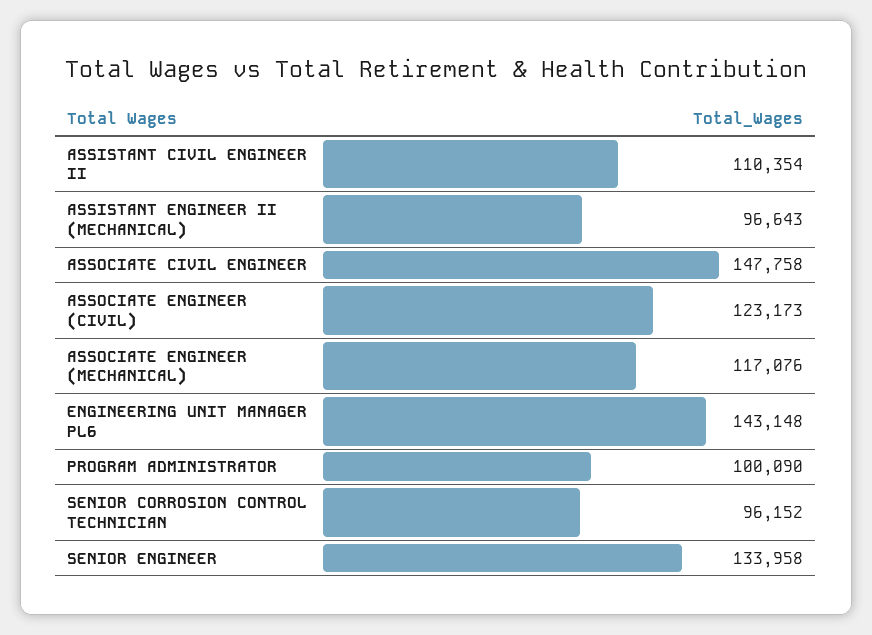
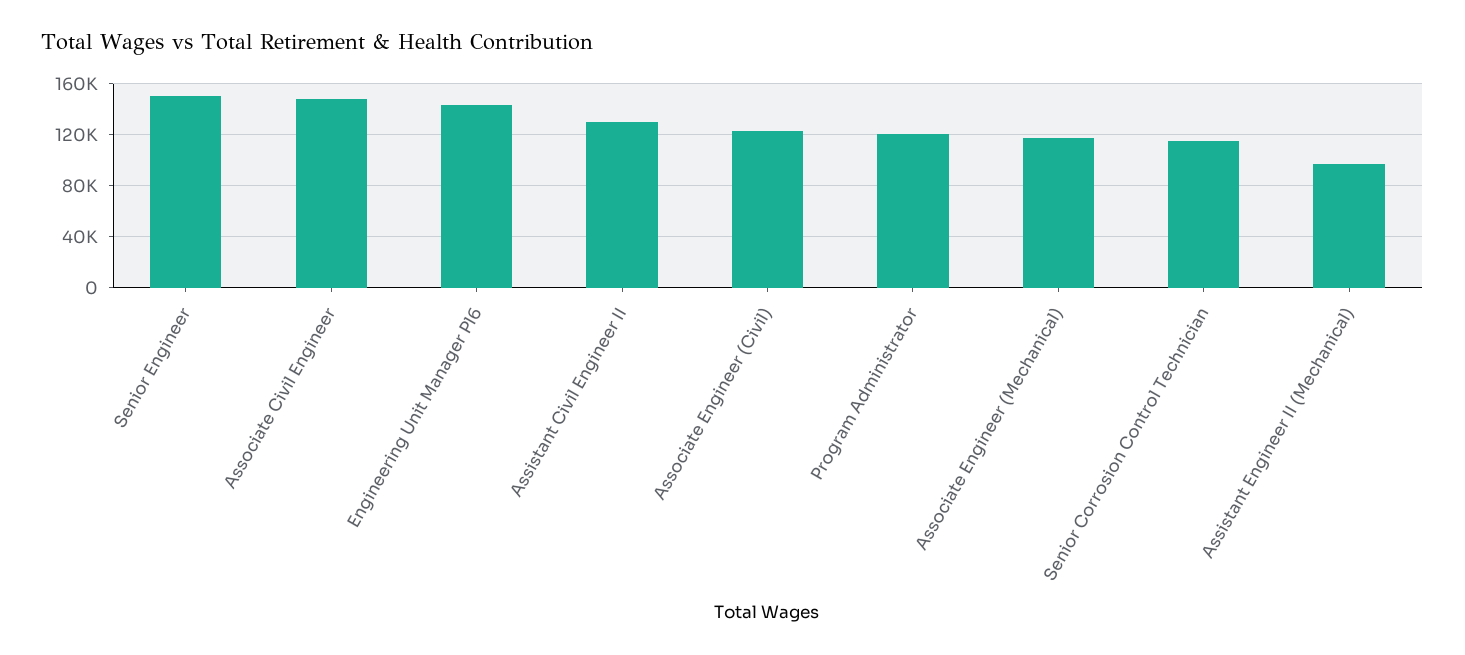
  {
-   "ASSISTANT CIVIL ENGINEER II": 110354,
+   "ASSISTANT CIVIL ENGINEER II": 130000,
    "ASSISTANT ENGINEER II (MECHANICAL)": 96643,
    "ASSOCIATE CIVIL ENGINEER": 147758,
    "ASSOCIATE ENGINEER (CIVIL)": 123173,
    "ASSOCIATE ENGINEER (MECHANICAL)": 117076,
    "ENGINEERING UNIT MANAGER PL6": 143148,
-   "PROGRAM ADMINISTRATOR": 100090,
+   "PROGRAM ADMINISTRATOR": 120000,
-   "SENIOR CORROSION CONTROL TECHNICIAN": 96152,
+   "SENIOR CORROSION CONTROL TECHNICIAN": 115000,
-   "SENIOR ENGINEER": 133958
+   "SENIOR ENGINEER": 150000
  }

